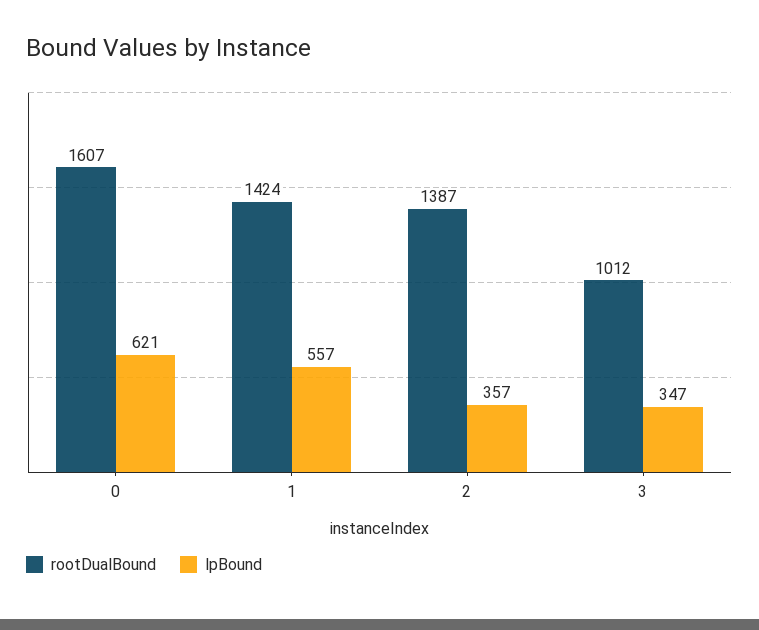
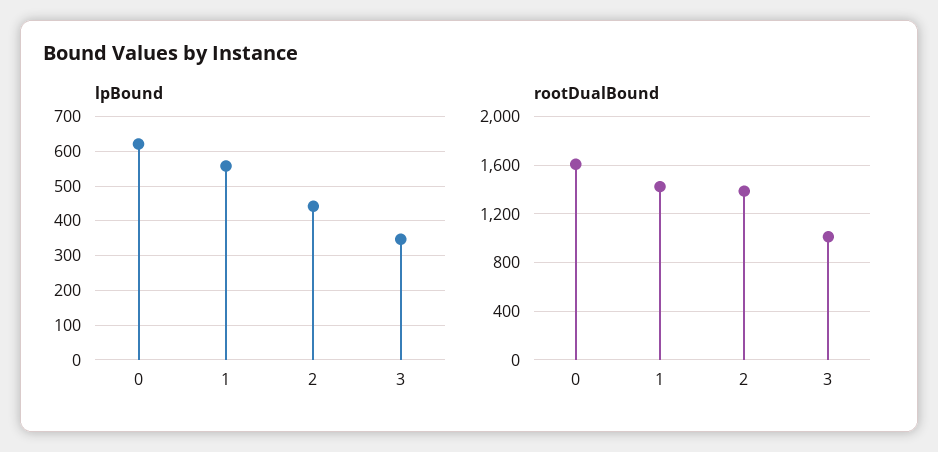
  {
    "rootDualBound": {
      "0": 1607,
      "1": 1424,
      "2": 1387,
      "3": 1012
    },
    "lpBound": {
      "0": 621,
      "1": 557,
-     "2": 357,
+     "2": 440,
      "3": 347
    }
  }

